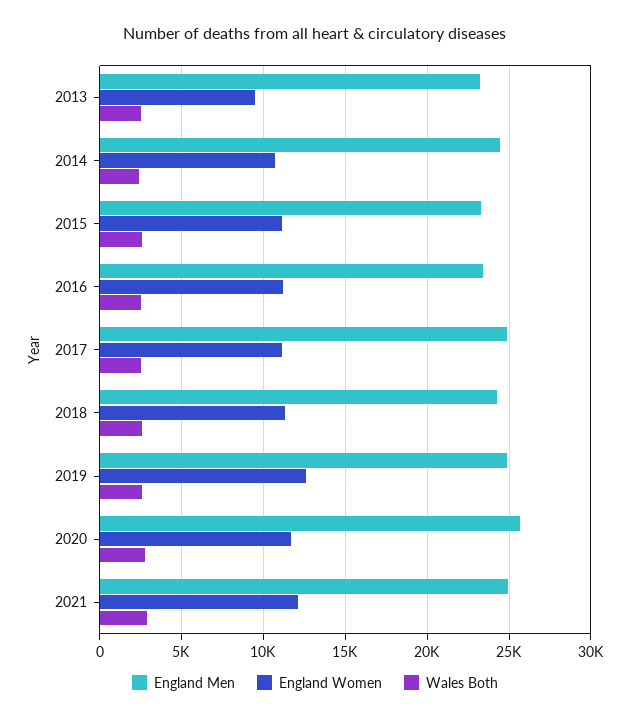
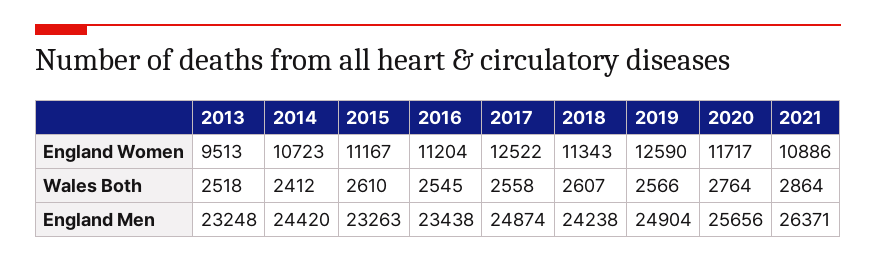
  {
    "England Men": {
      "2013": 23248,
      "2014": 24420,
      "2015": 23263,
      "2016": 23438,
      "2017": 24874,
      "2018": 24238,
      "2019": 24904,
      "2020": 25656,
-     "2021": 25000
+     "2021": 26371
    },
    "England Women": {
      "2013": 9513,
      "2014": 10723,
      "2015": 11167,
      "2016": 11204,
-     "2017": 11000,
+     "2017": 12522,
      "2018": 11343,
      "2019": 12590,
      "2020": 11717,
-     "2021": 12000
+     "2021": 10886
    },
    "Wales Both": {
      "2013": 2518,
      "2014": 2412,
      "2015": 2610,
      "2016": 2545,
      "2017": 2558,
      "2018": 2607,
      "2019": 2566,
      "2020": 2764,
      "2021": 2864
    }
  }

